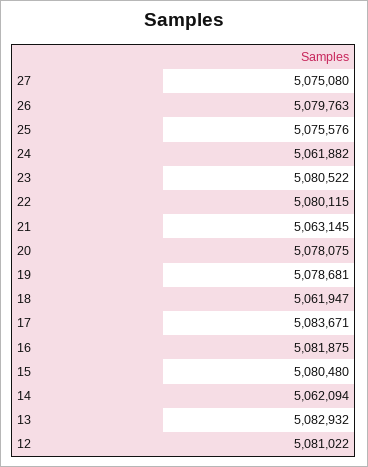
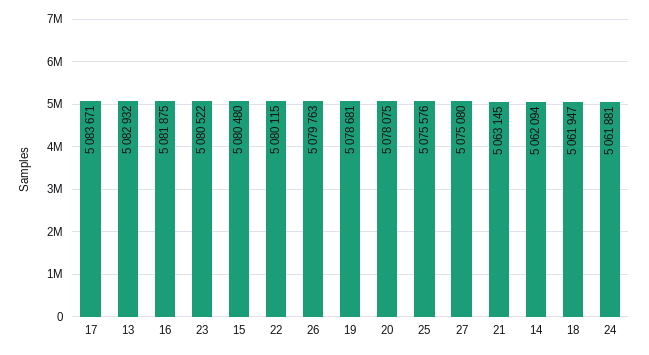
  {
    "27": 5075080,
    "26": 5079763,
    "25": 5075576,
-   "24": 5061882,
+   "24": 5061881,
    "23": 5080522,
    "22": 5080115,
    "21": 5063145,
    "20": 5078075,
    "19": 5078681,
    "18": 5061947,
    "17": 5083671,
    "16": 5081875,
    "15": 5080480,
    "14": 5062094,
-   "13": 5082932,
+   "13": 5082932
-   "12": 5081022
  }

